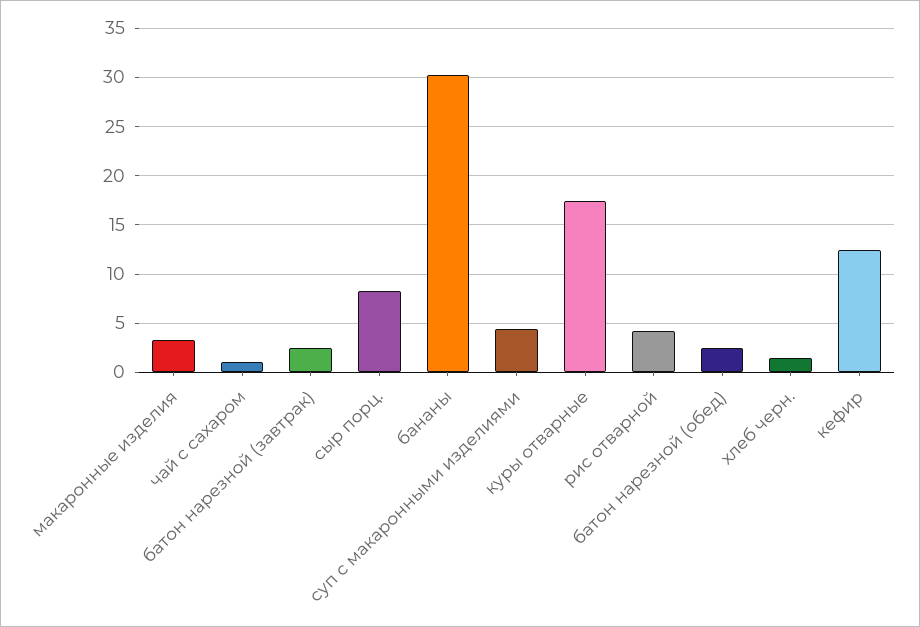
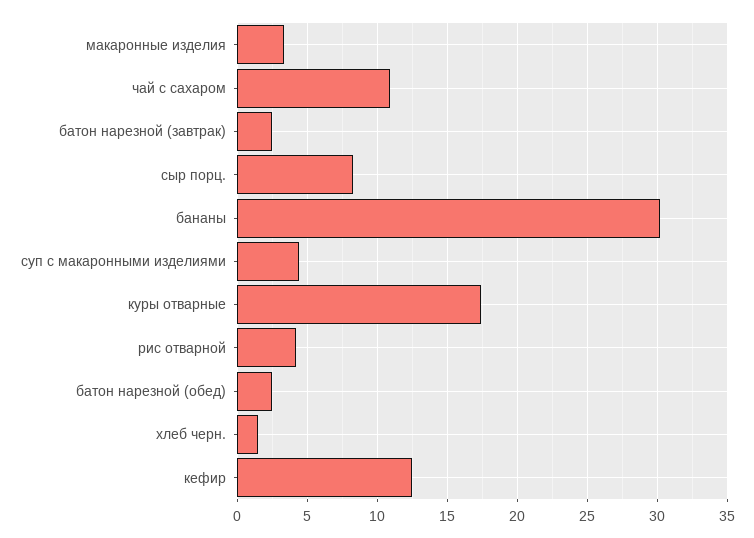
  {
    "макаронные изделия": 3.5,
-   "чай с сахаром": 1,
+   "чай с сахаром": 11,
    "батон нарезной (завтрак)": 2.5,
    "сыр порц.": 8.5,
    "бананы": 30,
    "суп с макаронными изделиями": 4.5,
    "куры отварные": 17.5,
    "рис отварной": 4,
    "батон нарезной (обед)": 2.5,
    "хлеб черн.": 1.5,
    "кефир": 12.5
  }

